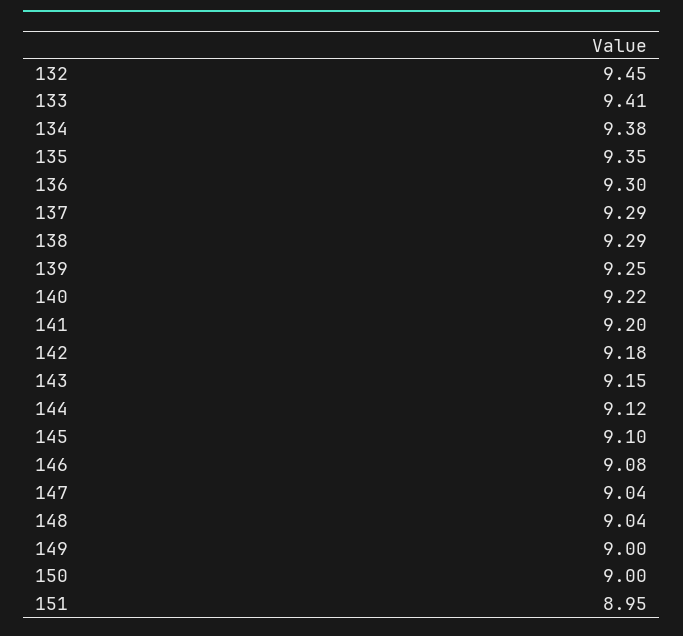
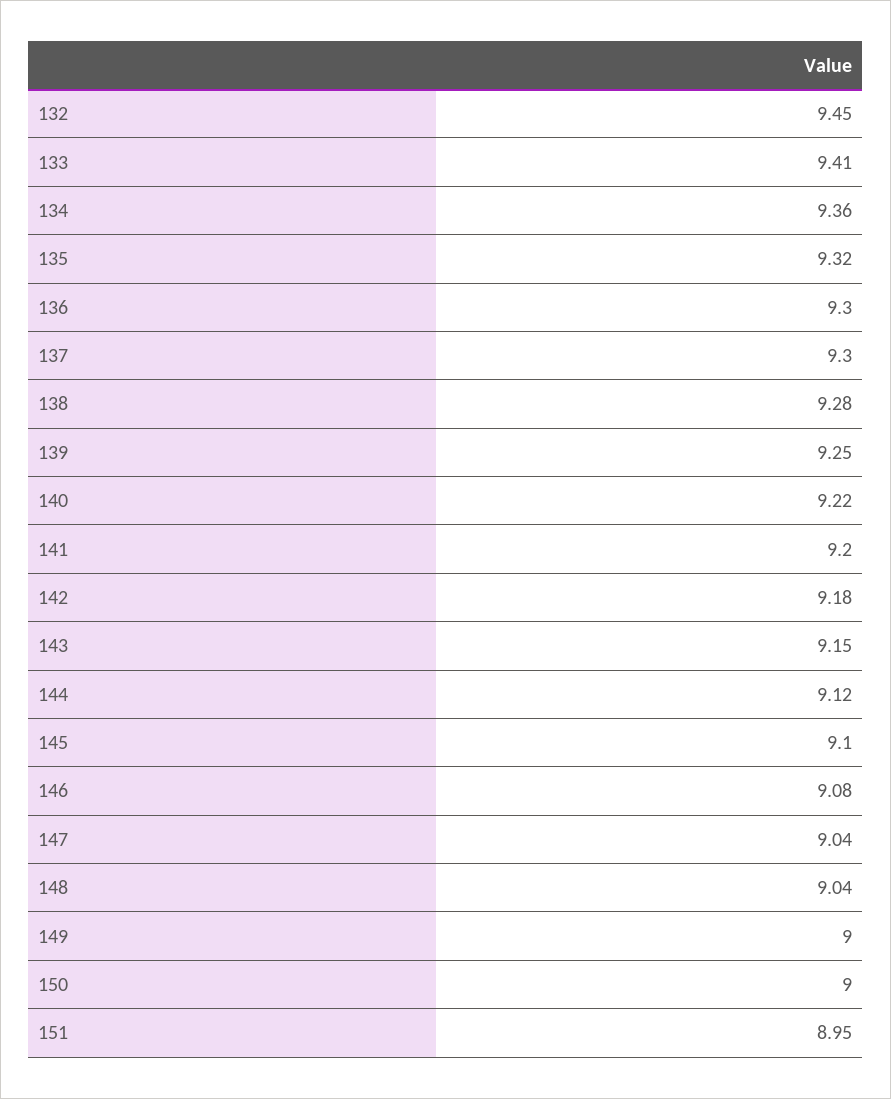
  {
    "132": 9.45,
    "133": 9.41,
-   "134": 9.38,
+   "134": 9.36,
-   "135": 9.35,
+   "135": 9.32,
    "136": 9.3,
-   "137": 9.29,
+   "137": 9.3,
-   "138": 9.29,
+   "138": 9.28,
    "139": 9.25,
    "140": 9.22,
    "141": 9.2,
    "142": 9.18,
    "143": 9.15,
    "144": 9.12,
    "145": 9.1,
    "146": 9.08,
    "147": 9.04,
    "148": 9.04,
    "149": 9,
    "150": 9,
    "151": 8.95
  }

